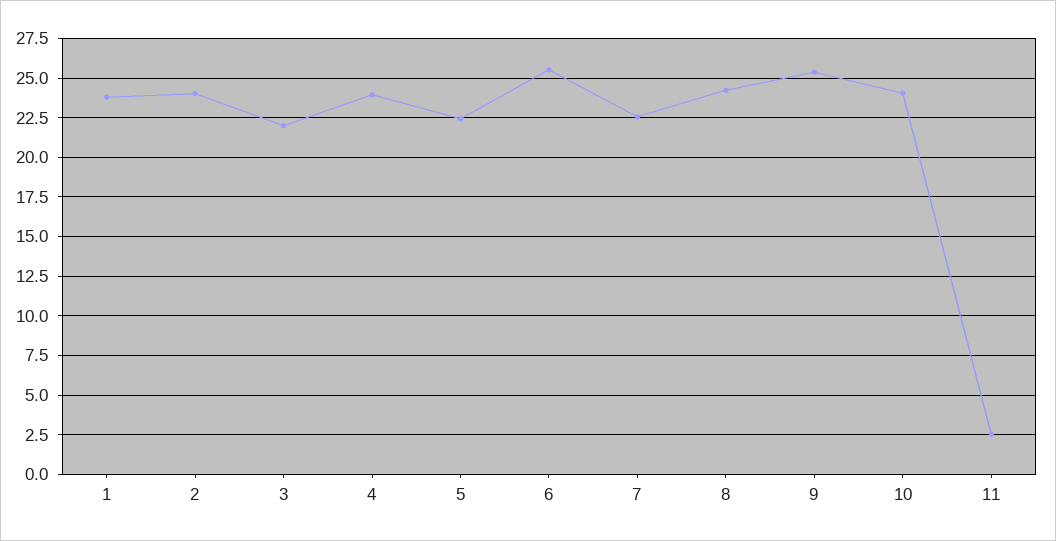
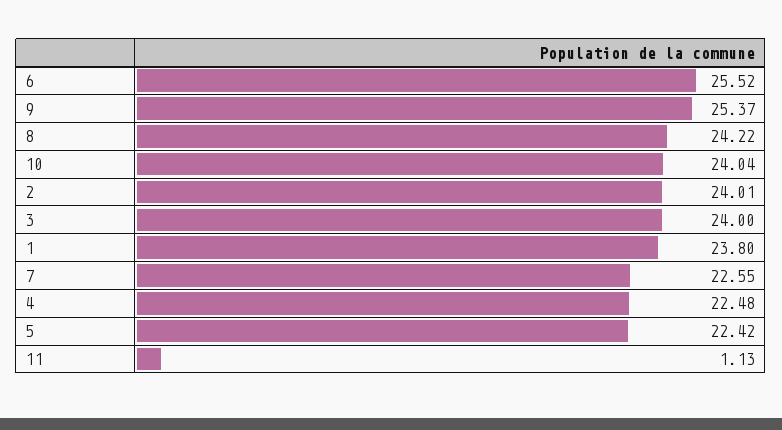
  {
    "1": 23.8,
    "2": 24.01,
-   "3": 22,
+   "3": 24,
-   "4": 24,
+   "4": 22.48,
    "5": 22.42,
    "6": 25.52,
    "7": 22.55,
    "8": 24.22,
    "9": 25.37,
    "10": 24.04,
-   "11": 2.5
+   "11": 1.13
  }

